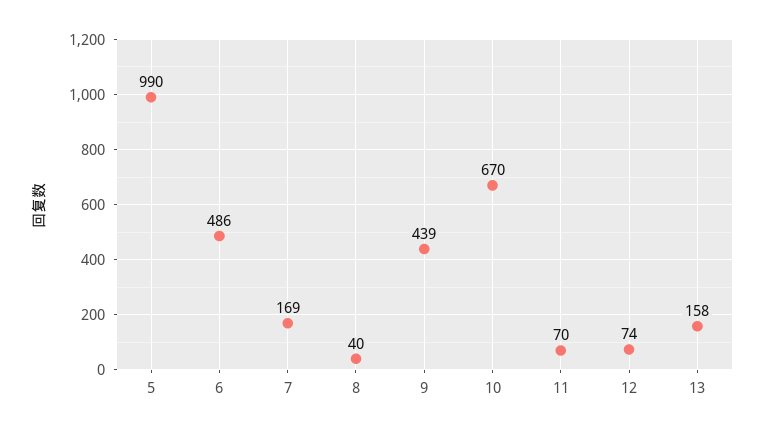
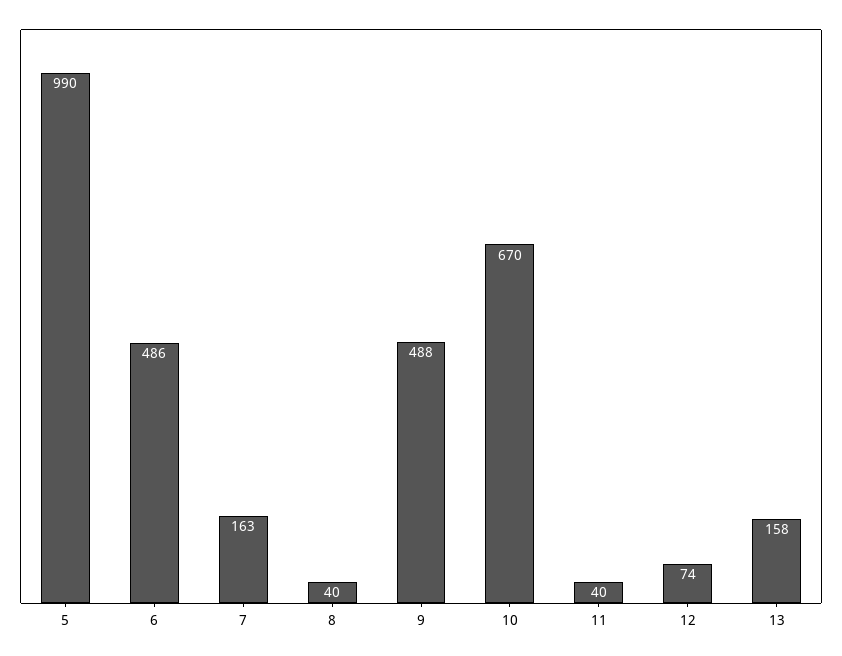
  {
    "5": 990,
    "6": 486,
-   "7": 169,
+   "7": 163,
    "8": 40,
-   "9": 439,
+   "9": 488,
    "10": 670,
-   "11": 70,
+   "11": 40,
    "12": 74,
    "13": 158
  }

